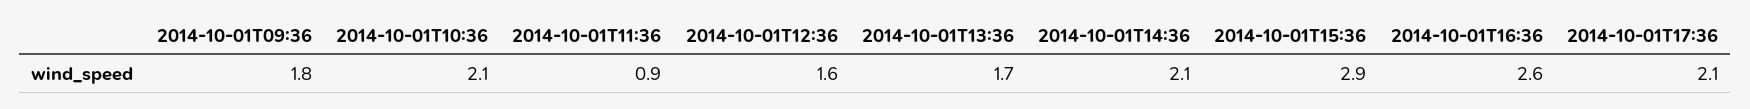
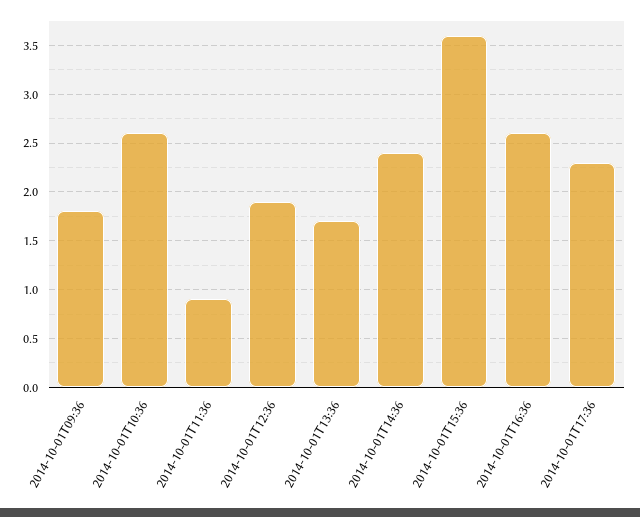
  {
    "2014-10-01T09:36": 1.8,
-   "2014-10-01T10:36": 2.1,
+   "2014-10-01T10:36": 2.6,
    "2014-10-01T11:36": 0.9,
-   "2014-10-01T12:36": 1.6,
+   "2014-10-01T12:36": 1.9,
    "2014-10-01T13:36": 1.7,
-   "2014-10-01T14:36": 2.1,
+   "2014-10-01T14:36": 2.4,
-   "2014-10-01T15:36": 2.9,
+   "2014-10-01T15:36": 3.6,
    "2014-10-01T16:36": 2.6,
-   "2014-10-01T17:36": 2.1
+   "2014-10-01T17:36": 2.3
  }

